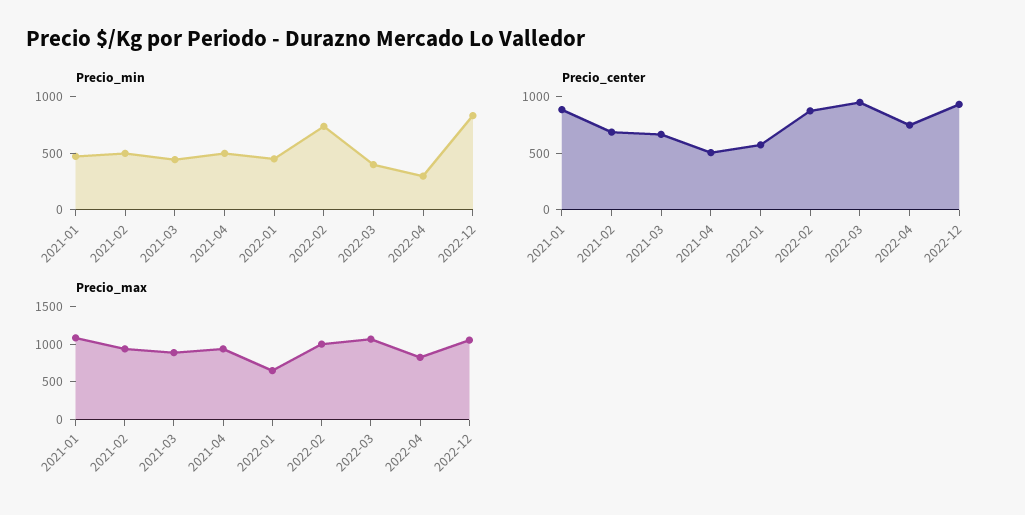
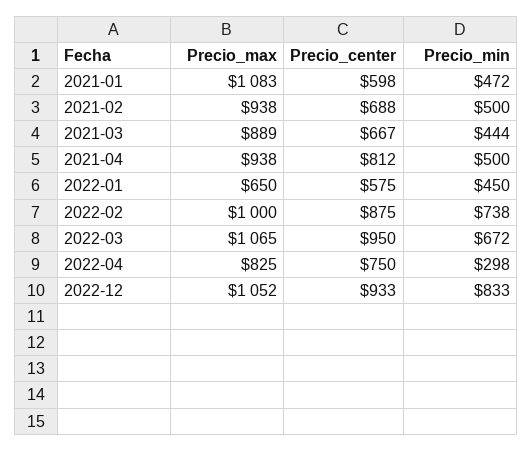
  {
    "Precio_min": {
      "2021-01": 472,
      "2021-02": 500,
      "2021-03": 444,
      "2021-04": 500,
      "2022-01": 450,
      "2022-02": 738,
-     "2022-03": 400,
+     "2022-03": 672,
      "2022-04": 298,
      "2022-12": 833
    },
    "Precio_center": {
-     "2021-01": 900,
+     "2021-01": 598,
      "2021-02": 688,
      "2021-03": 667,
-     "2021-04": 500,
+     "2021-04": 812,
      "2022-01": 575,
      "2022-02": 875,
      "2022-03": 950,
      "2022-04": 750,
      "2022-12": 933
    },
    "Precio_max": {
      "2021-01": 1083,
      "2021-02": 938,
      "2021-03": 889,
      "2021-04": 938,
      "2022-01": 650,
      "2022-02": 1000,
      "2022-03": 1065,
      "2022-04": 825,
      "2022-12": 1052
    }
  }

